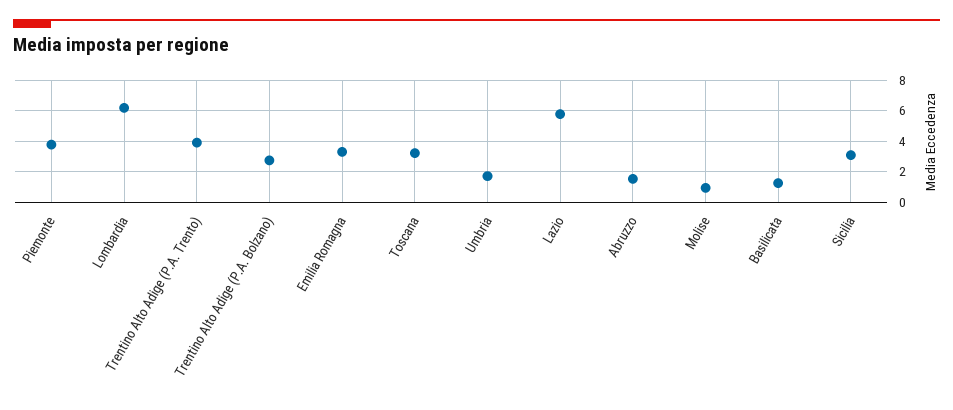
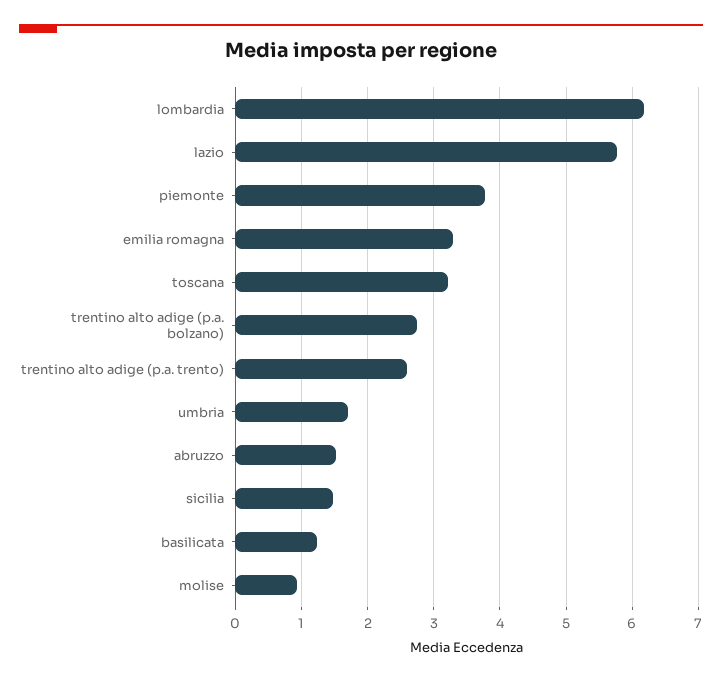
  {
    "Piemonte": 3.8,
    "Lombardia": 6.2,
-   "Trentino Alto Adige (P.A. Trento)": 4,
+   "Trentino Alto Adige (P.A. Trento)": 2.6,
    "Trentino Alto Adige (P.A. Bolzano)": 2.7,
    "Emilia Romagna": 3.3,
    "Toscana": 3.2,
    "Umbria": 1.7,
    "Lazio": 5.8,
    "Abruzzo": 1.5,
    "Molise": 0.9,
    "Basilicata": 1.2,
-   "Sicilia": 3
+   "Sicilia": 1.5
  }

